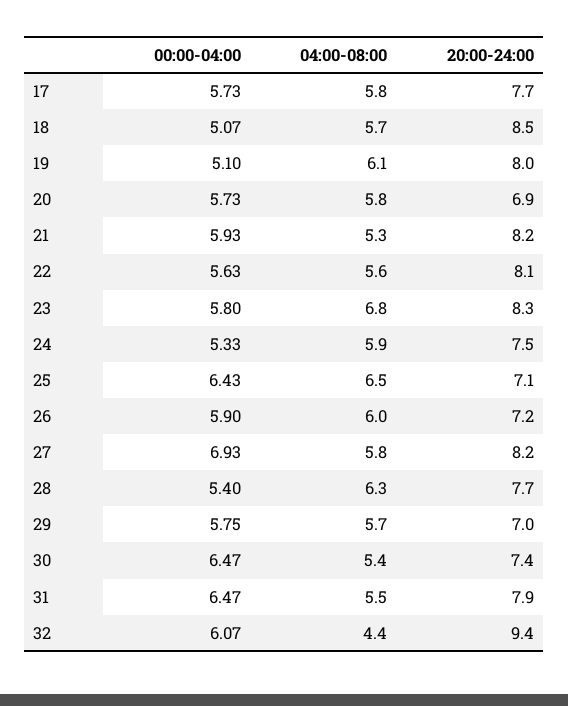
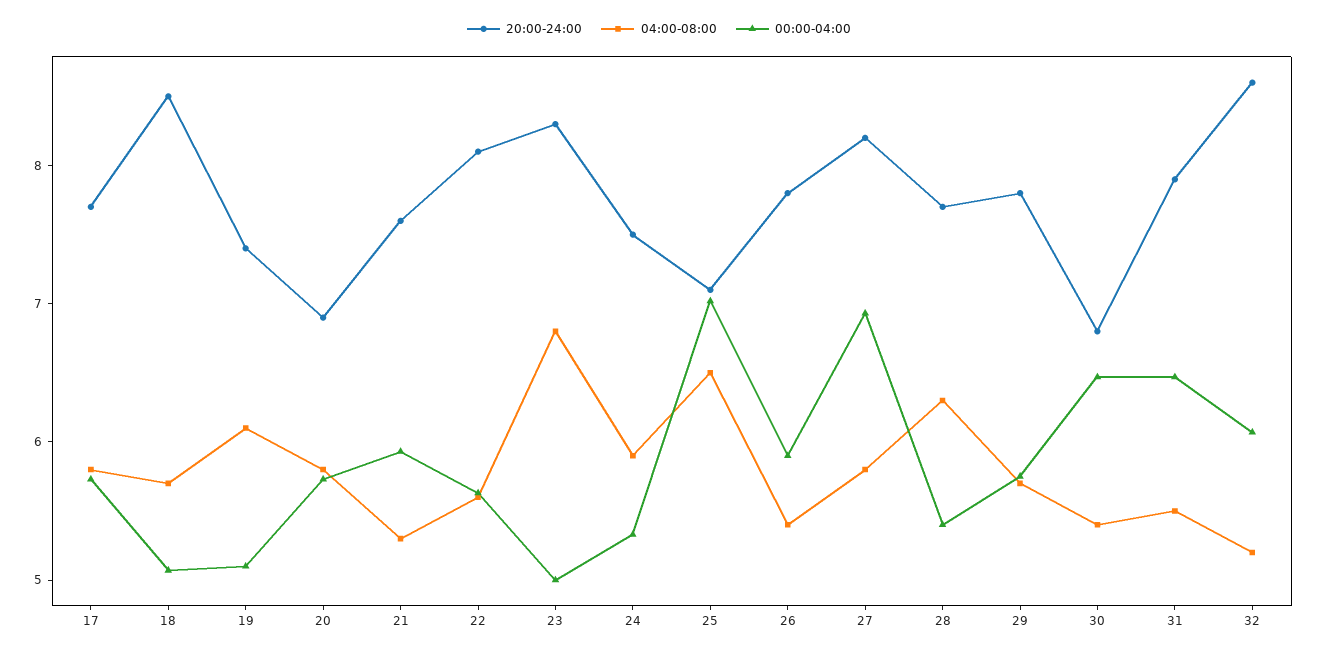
  {
    "00:00-04:00": {
      "17": 5.73,
      "18": 5.07,
      "19": 5.1,
      "20": 5.73,
      "21": 5.93,
      "22": 5.63,
-     "23": 5.8,
+     "23": 5,
      "24": 5.33,
-     "25": 6.43,
+     "25": 7,
      "26": 5.9,
      "27": 6.93,
      "28": 5.4,
      "29": 5.75,
      "30": 6.47,
      "31": 6.47,
      "32": 6.07
    },
    "04:00-08:00": {
      "17": 5.8,
      "18": 5.7,
      "19": 6.1,
      "20": 5.8,
      "21": 5.3,
      "22": 5.6,
      "23": 6.8,
      "24": 5.9,
      "25": 6.5,
-     "26": 6,
+     "26": 5.4,
      "27": 5.8,
      "28": 6.3,
      "29": 5.7,
      "30": 5.4,
      "31": 5.5,
-     "32": 4.4
+     "32": 5.2
    },
    "20:00-24:00": {
      "17": 7.7,
      "18": 8.5,
-     "19": 8,
+     "19": 7.4,
      "20": 6.9,
-     "21": 8.2,
+     "21": 7.6,
      "22": 8.1,
      "23": 8.3,
      "24": 7.5,
      "25": 7.1,
-     "26": 7.2,
+     "26": 7.8,
      "27": 8.2,
      "28": 7.7,
-     "29": 7,
+     "29": 7.8,
-     "30": 7.4,
+     "30": 6.8,
      "31": 7.9,
-     "32": 9.4
+     "32": 8.6
    }
  }

